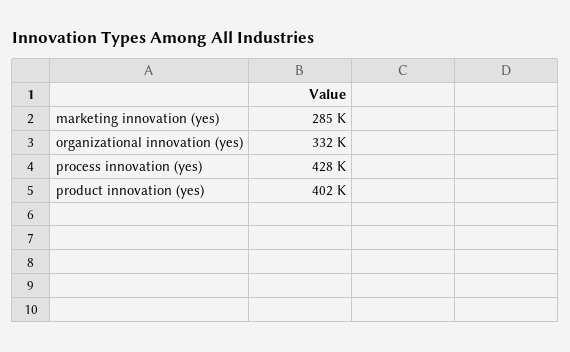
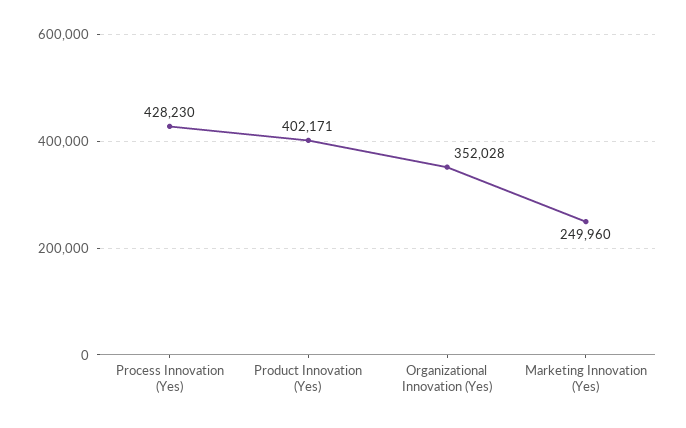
  {
-   "marketing innovation (yes)": 285000,
+   "marketing innovation (yes)": 249960,
-   "organizational innovation (yes)": 332000,
+   "organizational innovation (yes)": 352028,
    "process innovation (yes)": 428230,
    "product innovation (yes)": 402171
  }

